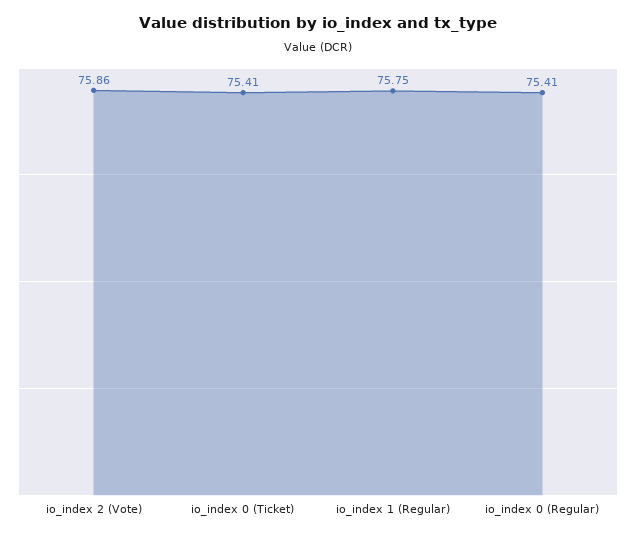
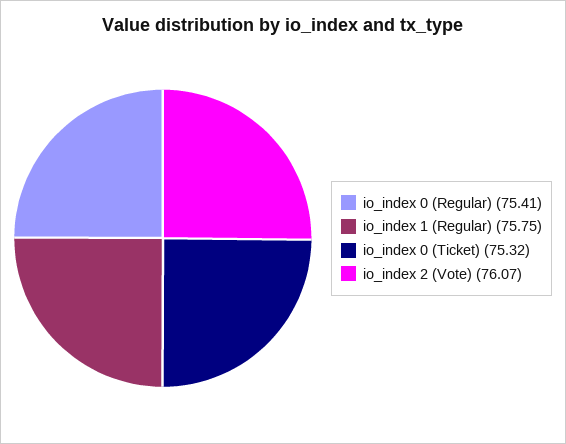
  {
-   "io_index 2 (Vote)": 75.86,
+   "io_index 2 (Vote)": 76.07,
-   "io_index 0 (Ticket)": 75.41,
+   "io_index 0 (Ticket)": 75.32,
    "io_index 1 (Regular)": 75.75,
    "io_index 0 (Regular)": 75.41
  }

